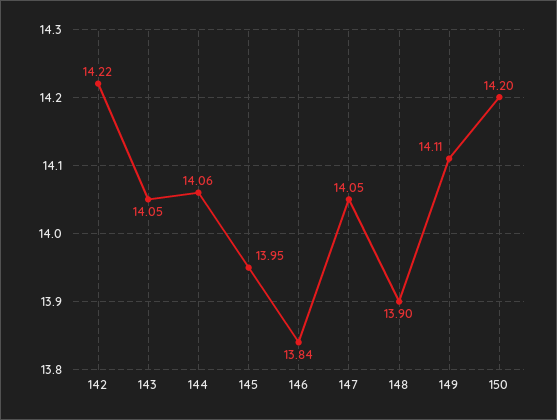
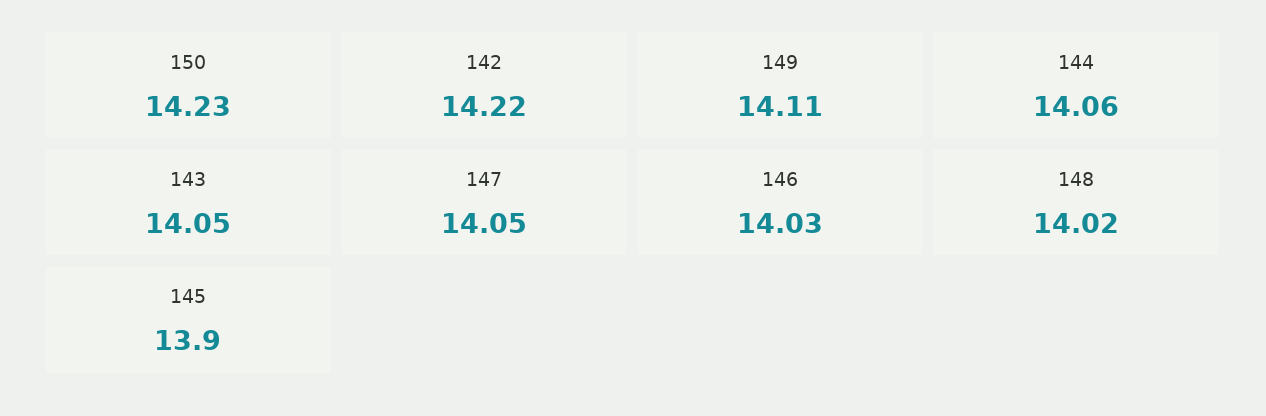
  {
    "142": 14.22,
    "143": 14.05,
    "144": 14.06,
-   "145": 13.95,
+   "145": 13.9,
-   "146": 13.84,
+   "146": 14.03,
    "147": 14.05,
-   "148": 13.9,
+   "148": 14.02,
    "149": 14.11,
-   "150": 14.2
+   "150": 14.23
  }

